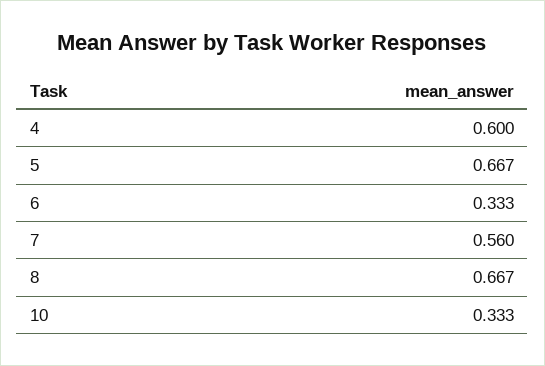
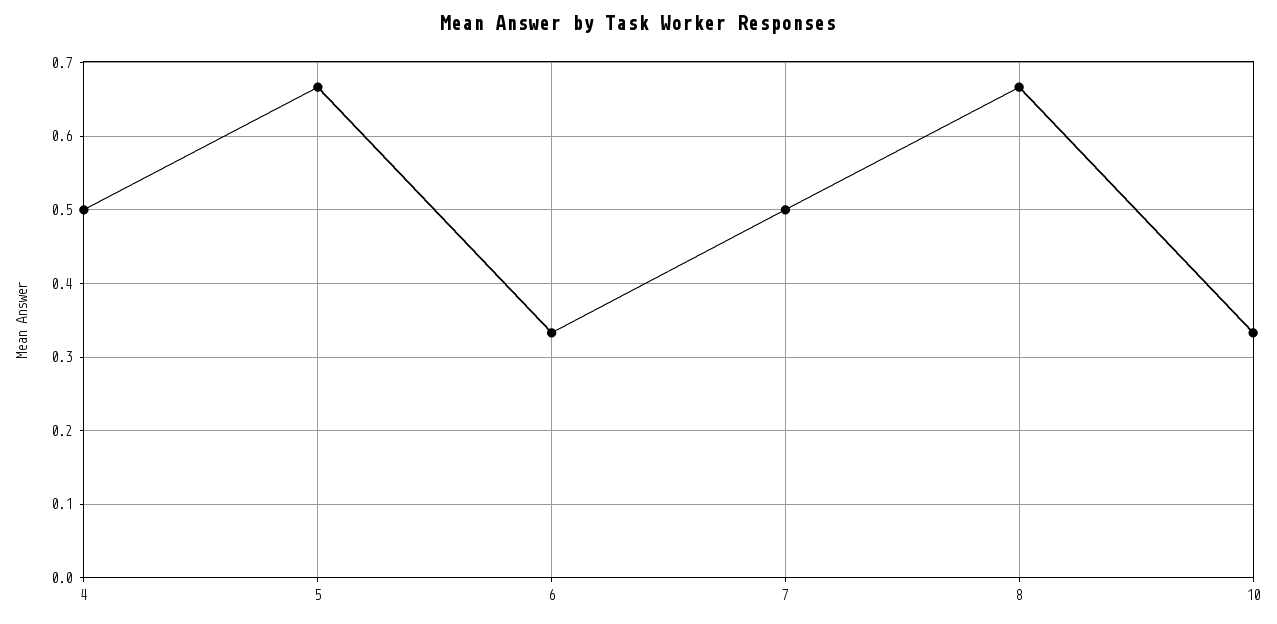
  {
-   "4": 0.6,
+   "4": 0.5,
    "5": 0.667,
    "6": 0.333,
-   "7": 0.56,
+   "7": 0.5,
    "8": 0.667,
    "10": 0.333
  }

